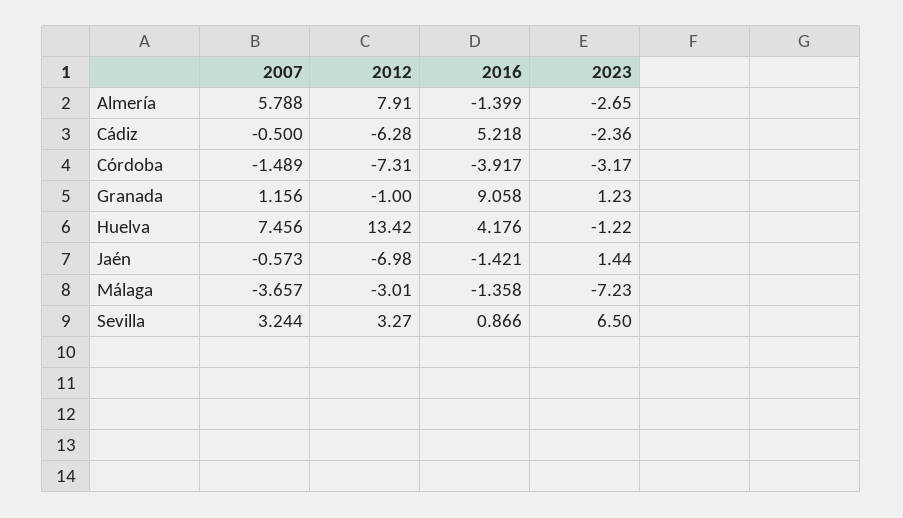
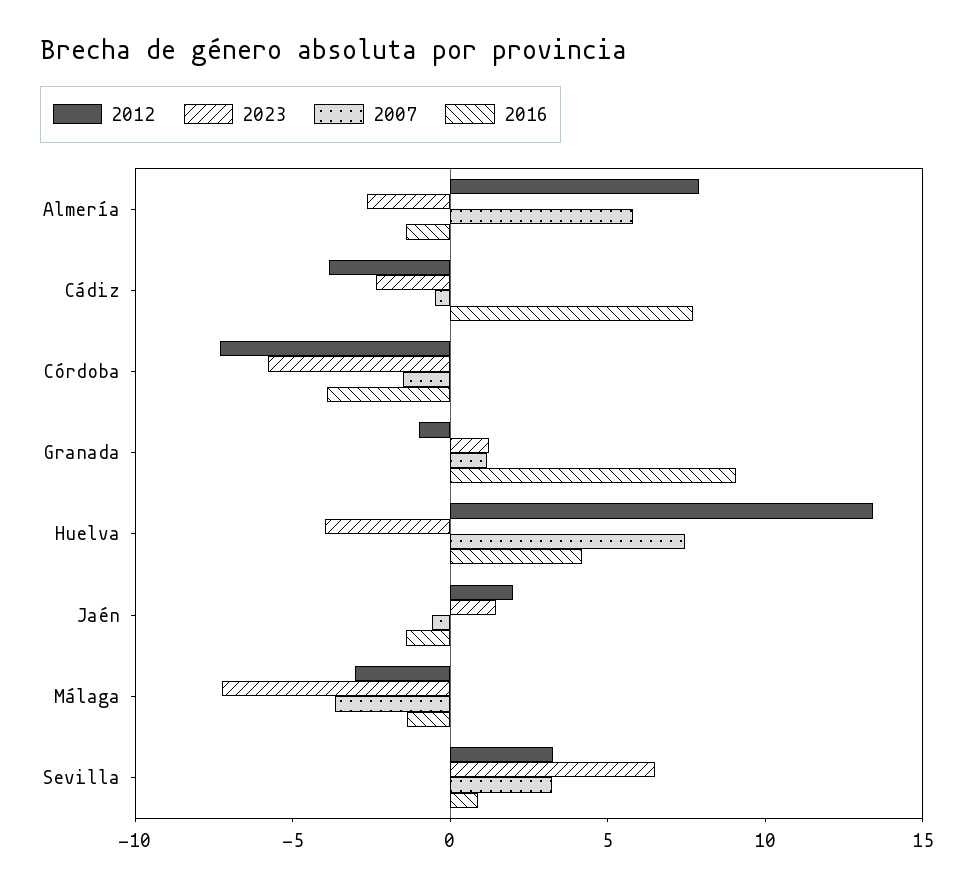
  {
    "2007": {
      "Almería": 5.788,
      "Cádiz": -0.5,
      "Córdoba": -1.489,
      "Granada": 1.156,
      "Huelva": 7.456,
      "Jaén": -0.573,
      "Málaga": -3.657,
      "Sevilla": 3.244
    },
    "2012": {
      "Almería": 7.91,
-     "Cádiz": -6.28,
+     "Cádiz": -4,
      "Córdoba": -7.31,
      "Granada": -1,
      "Huelva": 13.42,
-     "Jaén": -6.98,
+     "Jaén": 2,
      "Málaga": -3.01,
      "Sevilla": 3.27
    },
    "2016": {
      "Almería": -1.399,
-     "Cádiz": 5.218,
+     "Cádiz": 8,
      "Córdoba": -3.917,
      "Granada": 9.058,
      "Huelva": 4.176,
      "Jaén": -1.421,
      "Málaga": -1.358,
      "Sevilla": 0.866
    },
    "2023": {
      "Almería": -2.65,
      "Cádiz": -2.36,
-     "Córdoba": -3.17,
+     "Córdoba": -6,
      "Granada": 1.23,
-     "Huelva": -1.22,
+     "Huelva": -4,
      "Jaén": 1.44,
      "Málaga": -7.23,
      "Sevilla": 6.5
    }
  }

